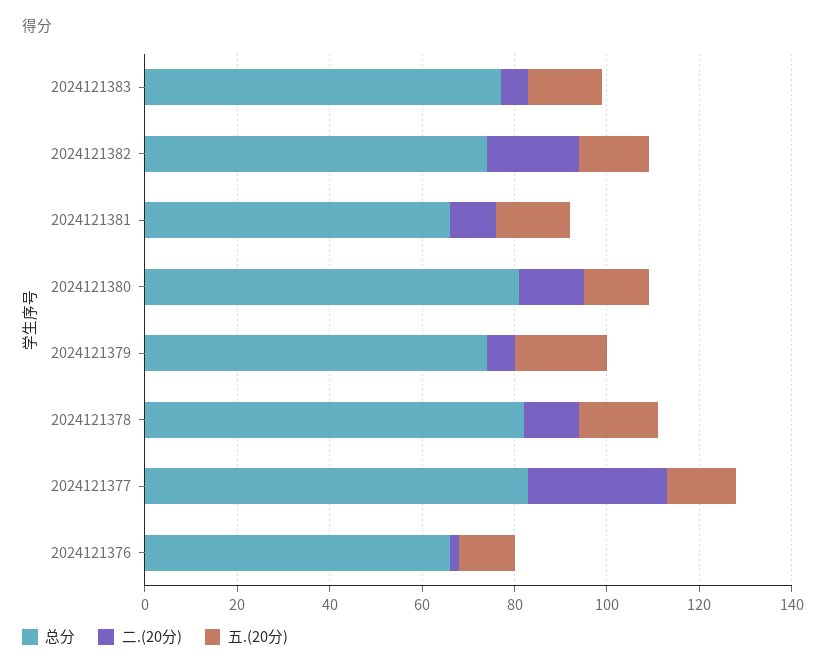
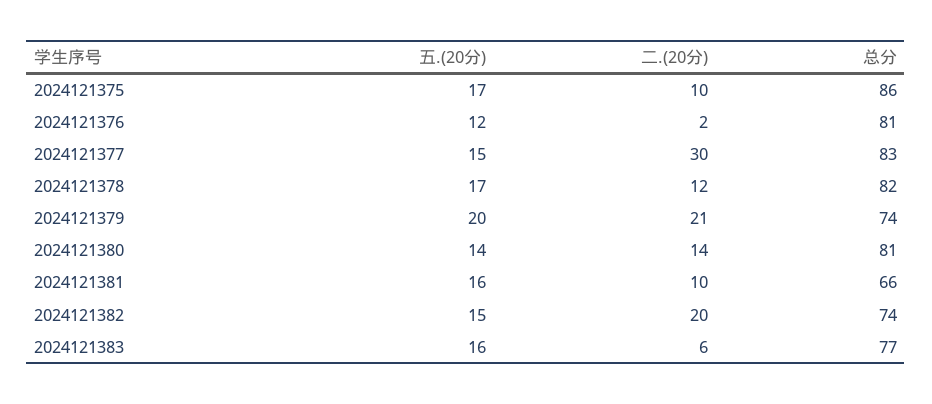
  {
    "总分": {
      "2024121383": 77,
      "2024121382": 74,
      "2024121381": 66,
      "2024121380": 81,
      "2024121379": 74,
      "2024121378": 82,
      "2024121377": 83,
-     "2024121376": 65
+     "2024121376": 81,
+     "2024121375": 86
    },
    "二.(20分)": {
      "2024121383": 6,
      "2024121382": 20,
      "2024121381": 10,
      "2024121380": 14,
-     "2024121379": 5,
+     "2024121379": 21,
      "2024121378": 12,
      "2024121377": 30,
-     "2024121376": 2
+     "2024121376": 2,
+     "2024121375": 10
    },
    "五.(20分)": {
      "2024121383": 16,
      "2024121382": 15,
      "2024121381": 16,
      "2024121380": 14,
      "2024121379": 20,
      "2024121378": 17,
      "2024121377": 15,
-     "2024121376": 12
+     "2024121376": 12,
+     "2024121375": 17
    }
  }

